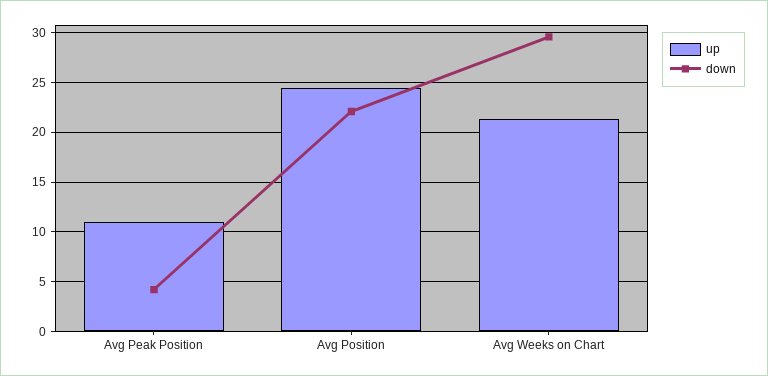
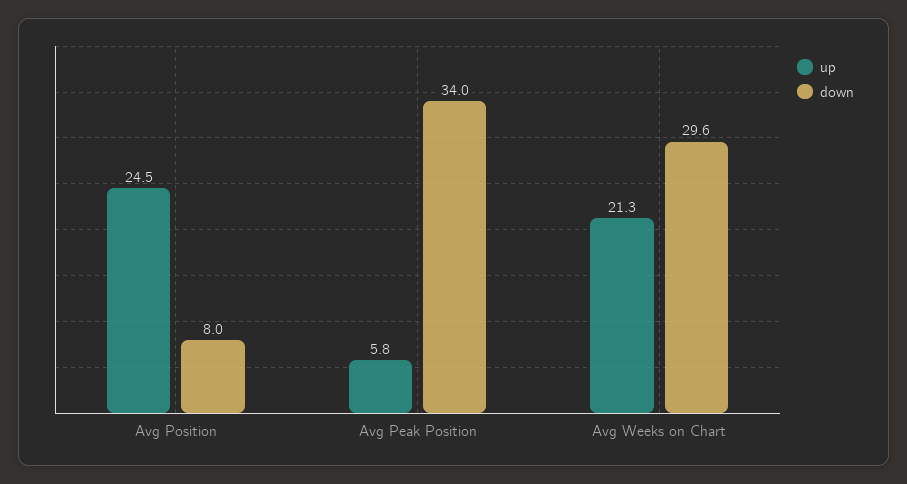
  {
    "up": {
-     "Avg Peak Position": 11,
+     "Avg Peak Position": 5.8,
      "Avg Position": 24.5,
      "Avg Weeks on Chart": 21.3
    },
    "down": {
-     "Avg Peak Position": 4,
+     "Avg Peak Position": 34,
-     "Avg Position": 22,
+     "Avg Position": 8,
      "Avg Weeks on Chart": 29.6
    }
  }

